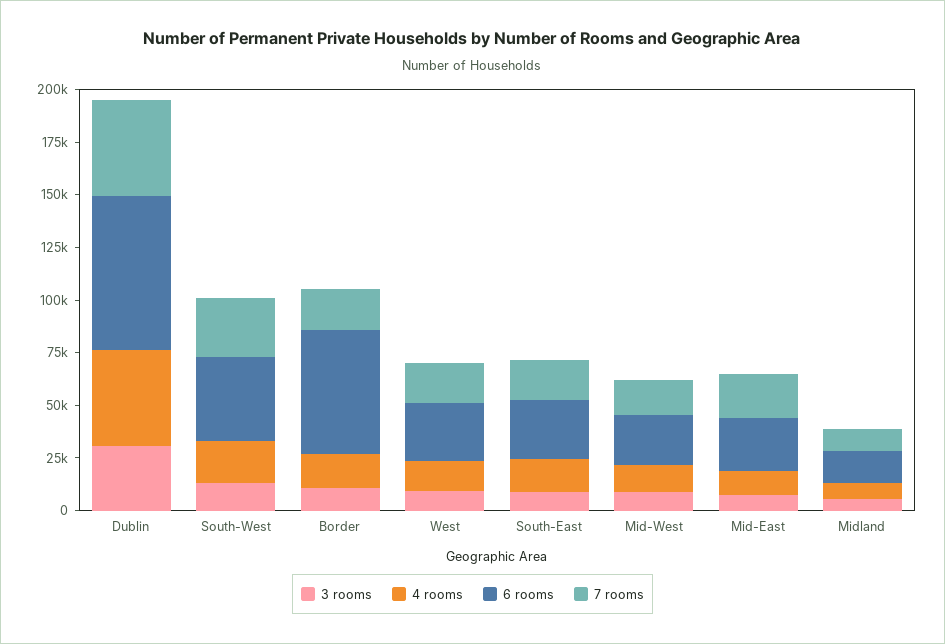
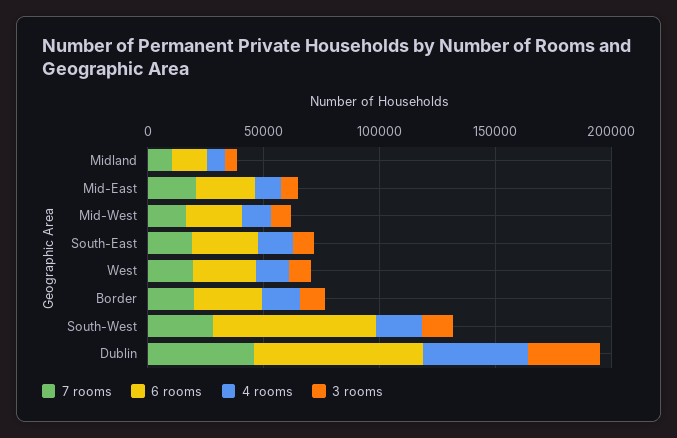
  {
    "3 rooms": {
      "Dublin": 30000,
      "South-West": 15000,
      "Border": 10000,
      "West": 10000,
      "South-East": 10000,
      "Mid-West": 10000,
      "Mid-East": 5000,
      "Midland": 5000
    },
    "4 rooms": {
      "Dublin": 45000,
      "South-West": 20000,
      "Border": 15000,
      "West": 15000,
      "South-East": 15000,
      "Mid-West": 15000,
      "Mid-East": 10000,
      "Midland": 10000
    },
    "6 rooms": {
      "Dublin": 75000,
-     "South-West": 40000,
+     "South-West": 70000,
-     "Border": 60000,
+     "Border": 30000,
      "West": 25000,
      "South-East": 30000,
      "Mid-West": 25000,
      "Mid-East": 25000,
      "Midland": 15000
    },
    "7 rooms": {
      "Dublin": 45000,
      "South-West": 30000,
      "Border": 20000,
      "West": 20000,
      "South-East": 20000,
      "Mid-West": 15000,
      "Mid-East": 20000,
      "Midland": 10000
    }
  }

